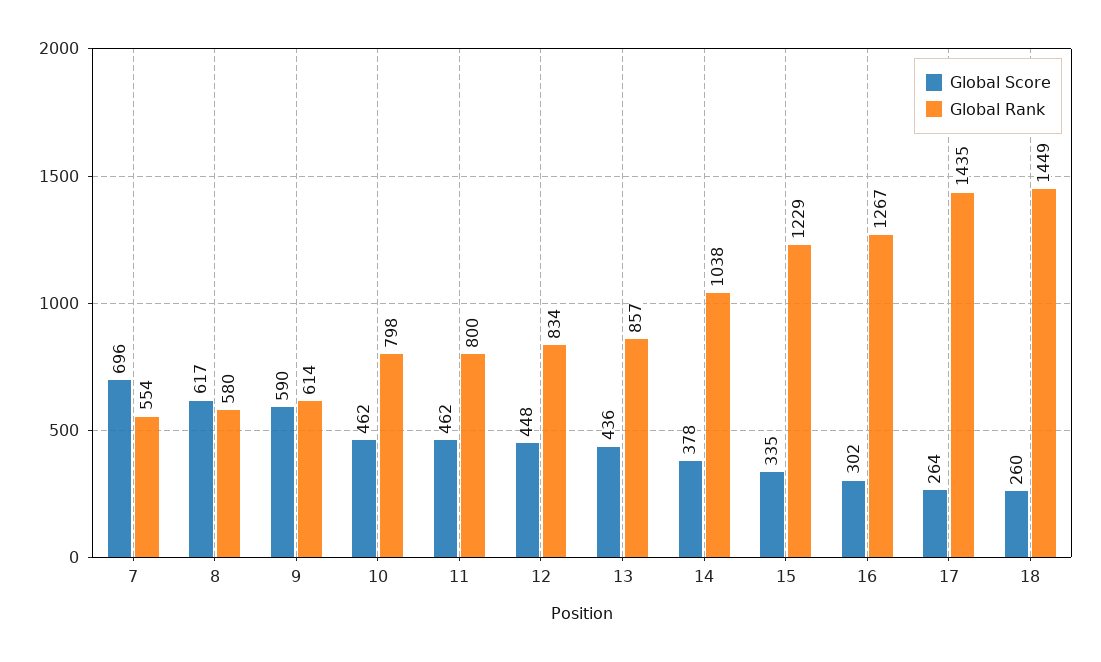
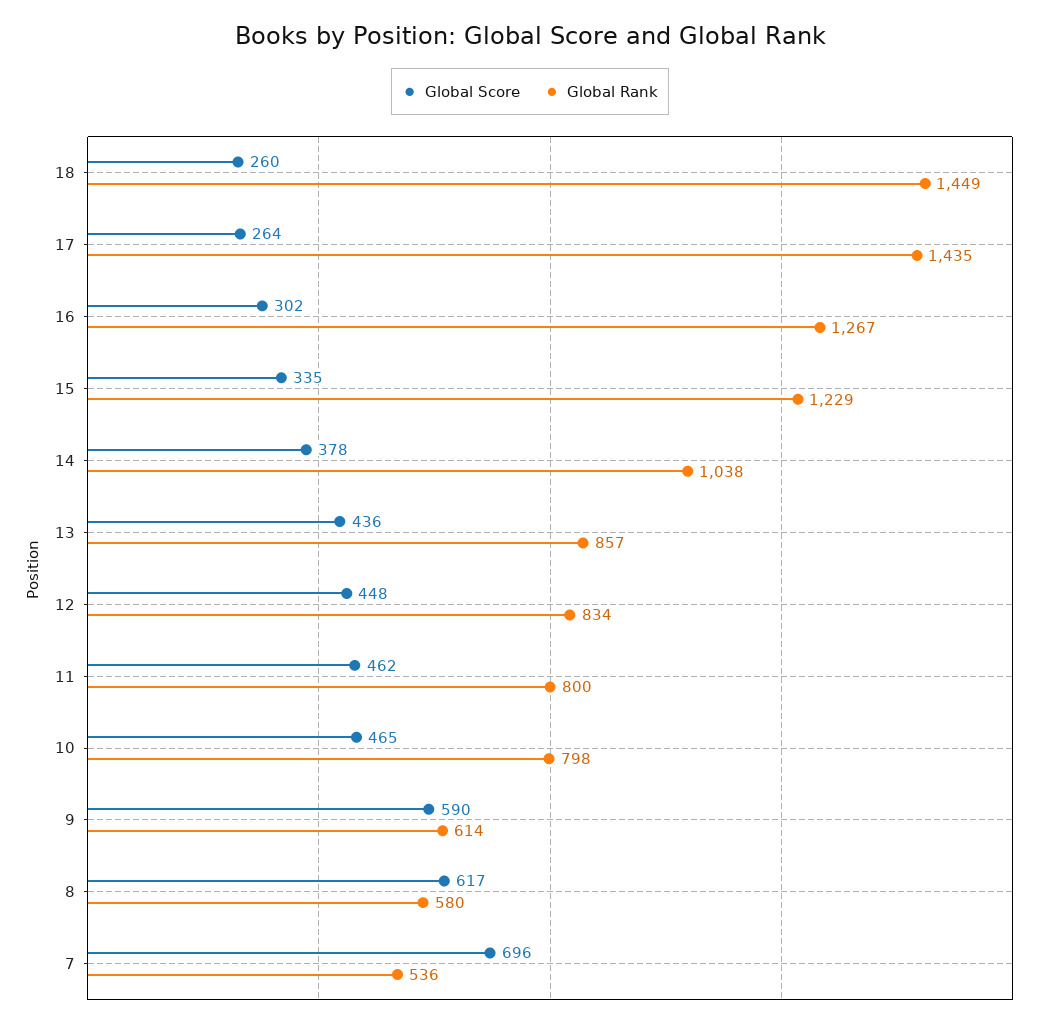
  {
    "Global Score": {
      "7": 696,
      "8": 617,
      "9": 590,
-     "10": 462,
+     "10": 465,
      "11": 462,
      "12": 448,
      "13": 436,
      "14": 378,
      "15": 335,
      "16": 302,
      "17": 264,
      "18": 260
    },
    "Global Rank": {
-     "7": 554,
+     "7": 536,
      "8": 580,
      "9": 614,
      "10": 798,
      "11": 800,
      "12": 834,
      "13": 857,
      "14": 1038,
      "15": 1229,
      "16": 1267,
      "17": 1435,
      "18": 1449
    }
  }

